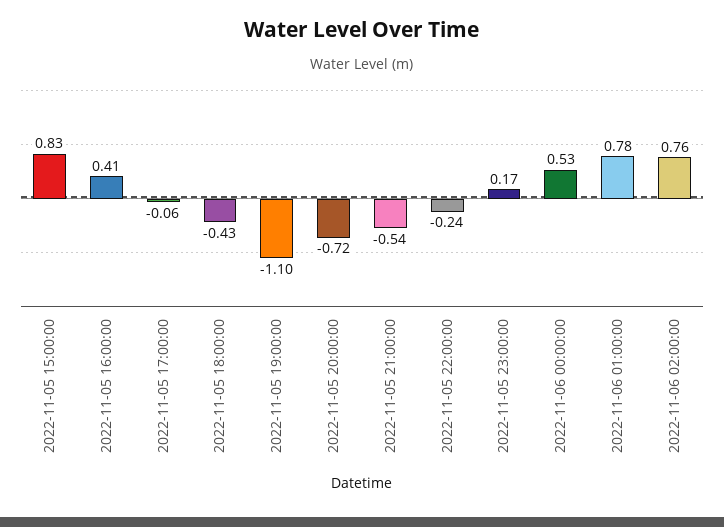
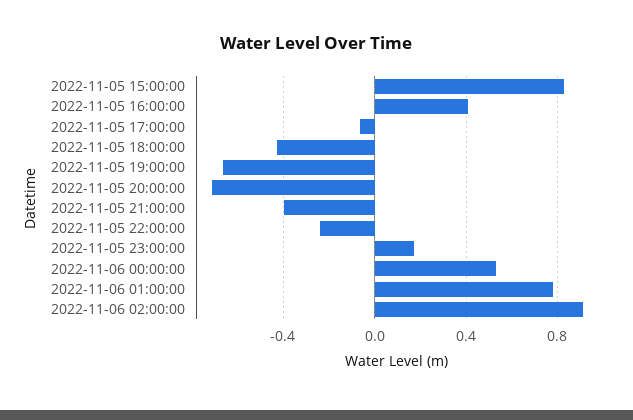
  {
    "2022-11-05 15:00:00": 0.83,
    "2022-11-05 16:00:00": 0.41,
    "2022-11-05 17:00:00": -0.06,
    "2022-11-05 18:00:00": -0.43,
-   "2022-11-05 19:00:00": -1.1,
+   "2022-11-05 19:00:00": -0.65,
    "2022-11-05 20:00:00": -0.72,
-   "2022-11-05 21:00:00": -0.54,
+   "2022-11-05 21:00:00": -0.4,
    "2022-11-05 22:00:00": -0.24,
    "2022-11-05 23:00:00": 0.17,
    "2022-11-06 00:00:00": 0.53,
    "2022-11-06 01:00:00": 0.78,
-   "2022-11-06 02:00:00": 0.76
+   "2022-11-06 02:00:00": 0.9
  }

